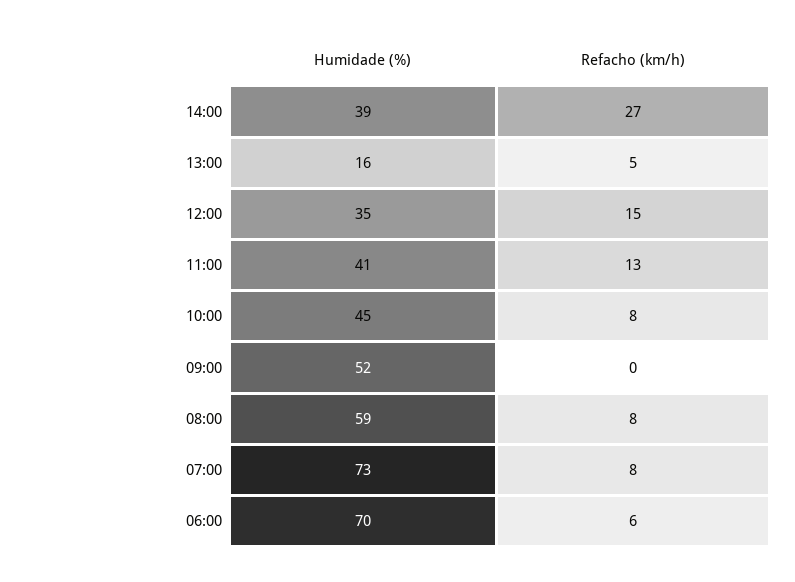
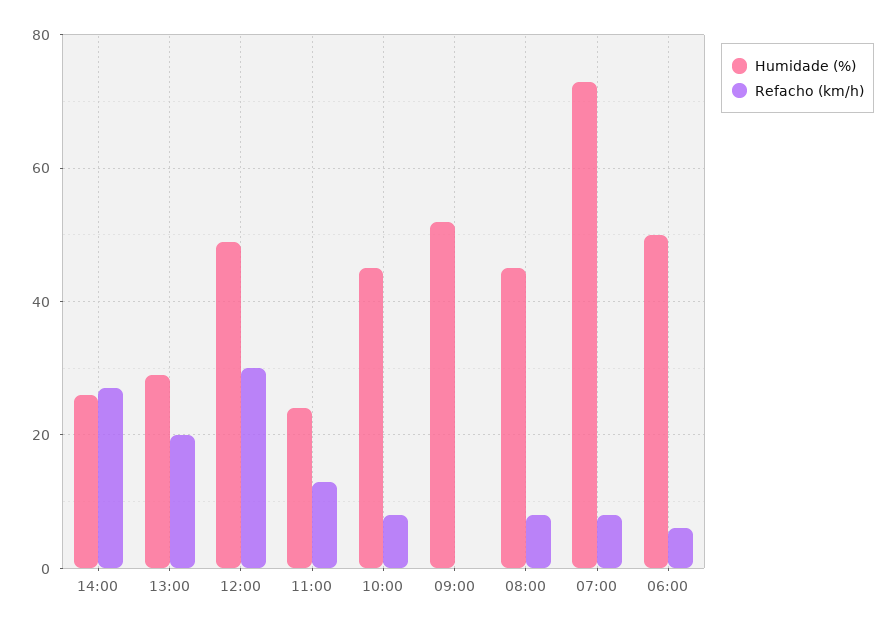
  {
    "Humidade (%)": {
-     "14:00": 39,
+     "14:00": 25,
-     "13:00": 16,
+     "13:00": 30,
-     "12:00": 35,
+     "12:00": 50,
-     "11:00": 41,
+     "11:00": 25,
      "10:00": 45,
      "09:00": 52,
-     "08:00": 59,
+     "08:00": 45,
      "07:00": 73,
-     "06:00": 70
+     "06:00": 50
    },
    "Refacho (km/h)": {
      "14:00": 27,
-     "13:00": 5,
+     "13:00": 20,
-     "12:00": 15,
+     "12:00": 30,
      "11:00": 13,
      "10:00": 8,
      "09:00": 0,
      "08:00": 8,
      "07:00": 8,
      "06:00": 6
    }
  }

